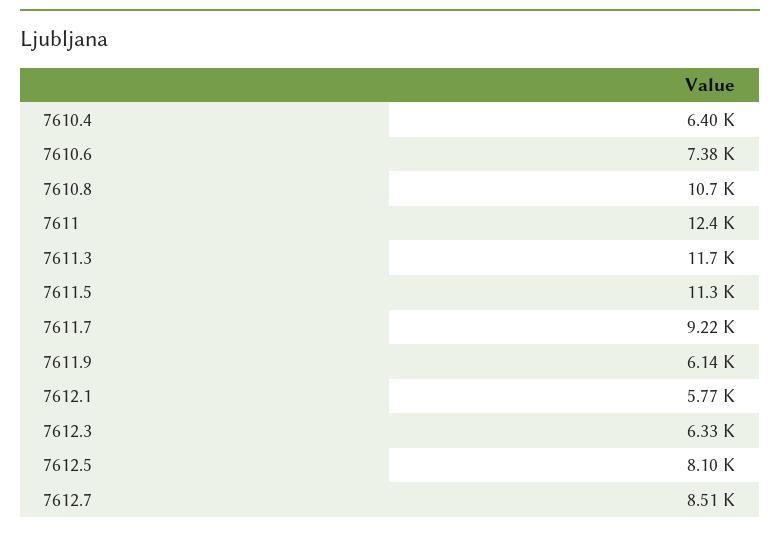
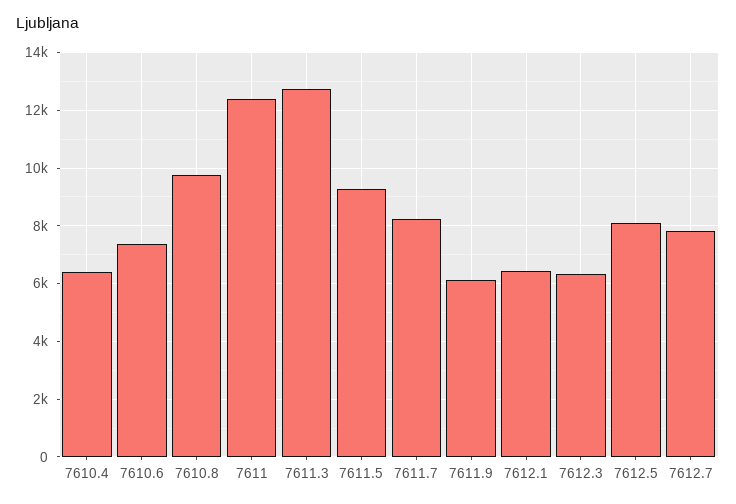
  {
    "7610.4": 6400,
    "7610.6": 7380,
-   "7610.8": 10700,
+   "7610.8": 9750,
    "7611": 12400,
-   "7611.3": 11700,
+   "7611.3": 12750,
-   "7611.5": 11300,
+   "7611.5": 9250,
-   "7611.7": 9220,
+   "7611.7": 8250,
    "7611.9": 6140,
-   "7612.1": 5770,
+   "7612.1": 6500,
    "7612.3": 6330,
    "7612.5": 8100,
-   "7612.7": 8510
+   "7612.7": 7750
  }

